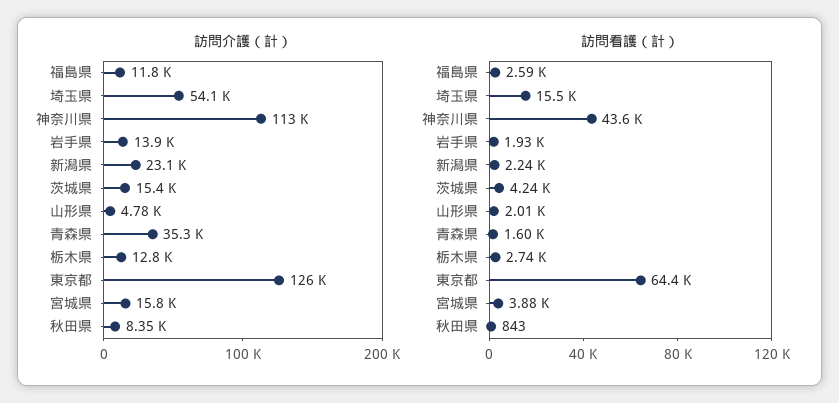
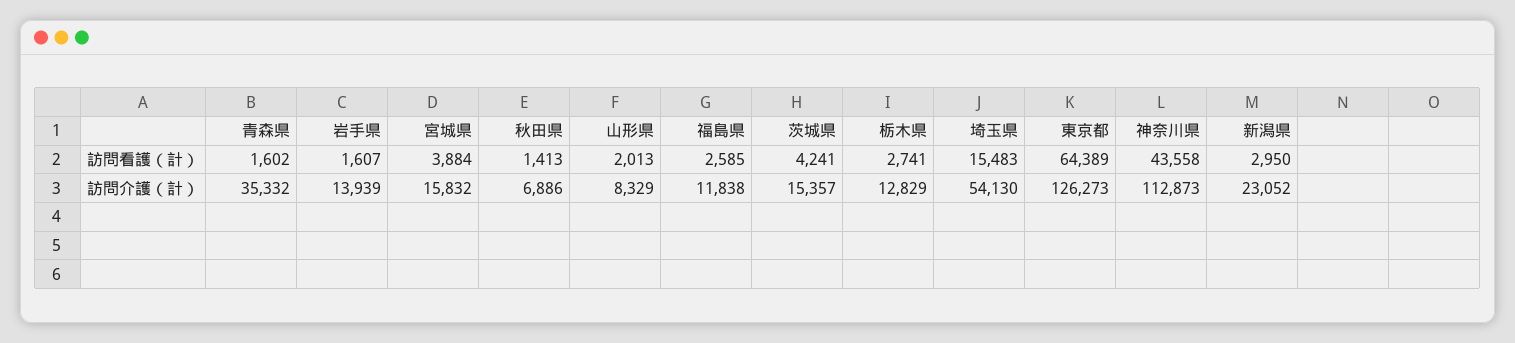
  {
    "訪問介護（計）": {
      "福島県": 11838,
      "埼玉県": 54130,
      "神奈川県": 112873,
      "岩手県": 13939,
      "新潟県": 23052,
      "茨城県": 15357,
-     "山形県": 4780,
+     "山形県": 8329,
      "青森県": 35332,
      "栃木県": 12829,
      "東京都": 126273,
      "宮城県": 15832,
-     "秋田県": 8350
+     "秋田県": 6886
    },
    "訪問看護（計）": {
      "福島県": 2585,
      "埼玉県": 15483,
      "神奈川県": 43558,
-     "岩手県": 1930,
+     "岩手県": 1607,
-     "新潟県": 2240,
+     "新潟県": 2950,
      "茨城県": 4241,
      "山形県": 2013,
      "青森県": 1602,
      "栃木県": 2741,
      "東京都": 64389,
      "宮城県": 3884,
-     "秋田県": 843
+     "秋田県": 1413
    }
  }

